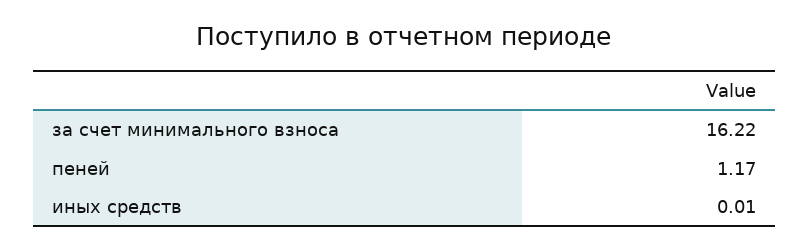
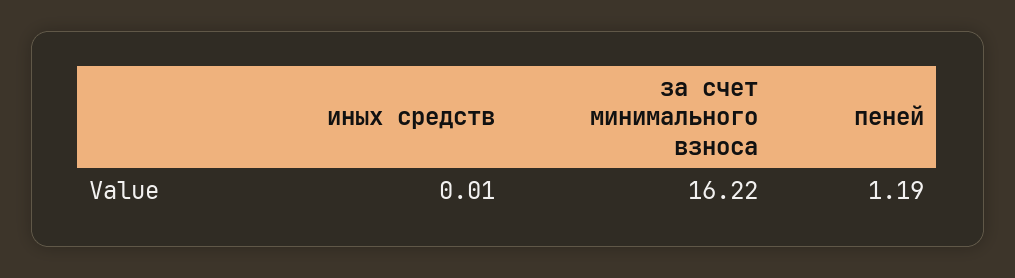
  {
    "за счет минимального взноса": 16.22,
-   "пеней": 1.17,
+   "пеней": 1.19,
    "иных средств": 0.01
  }

